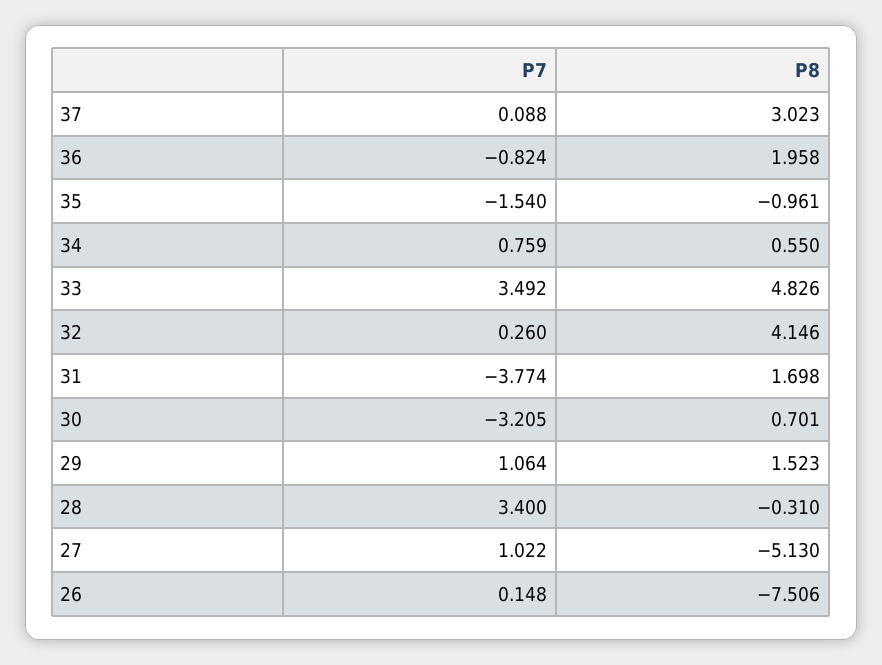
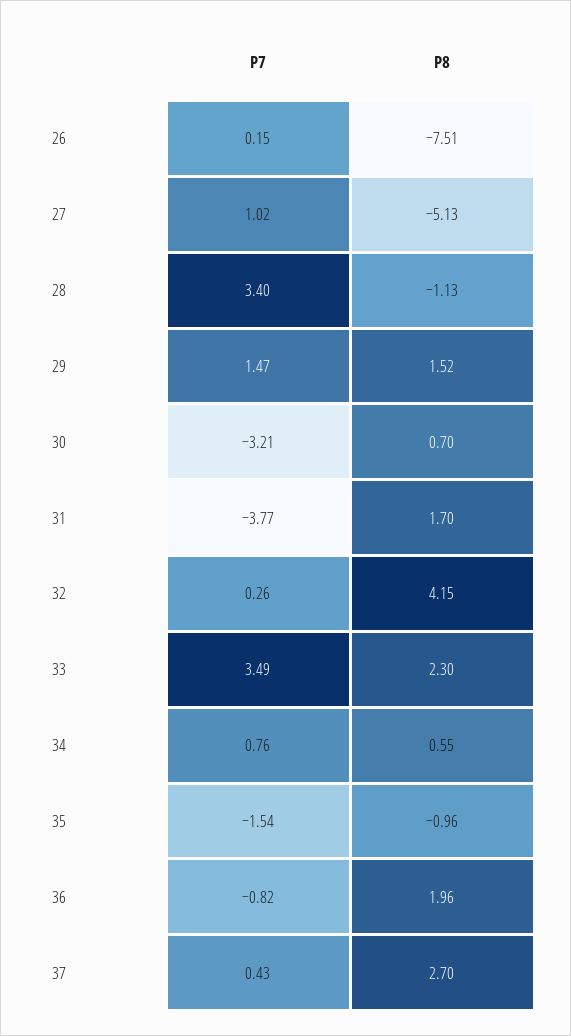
  {
    "P7": {
-     "37": 0.088,
+     "37": 0.43,
      "36": -0.824,
      "35": -1.54,
      "34": 0.759,
      "33": 3.492,
      "32": 0.26,
      "31": -3.774,
      "30": -3.205,
-     "29": 1.064,
+     "29": 1.47,
      "28": 3.4,
      "27": 1.022,
      "26": 0.148
    },
    "P8": {
-     "37": 3.023,
+     "37": 2.7,
      "36": 1.958,
      "35": -0.961,
      "34": 0.55,
-     "33": 4.826,
+     "33": 2.3,
      "32": 4.146,
      "31": 1.698,
      "30": 0.701,
      "29": 1.523,
-     "28": -0.31,
+     "28": -1.13,
      "27": -5.13,
      "26": -7.506
    }
  }

